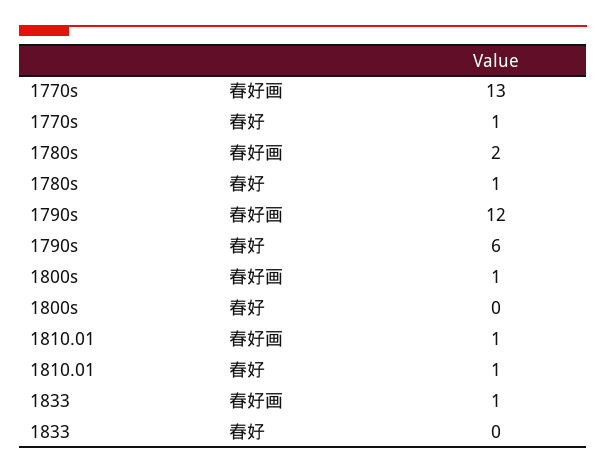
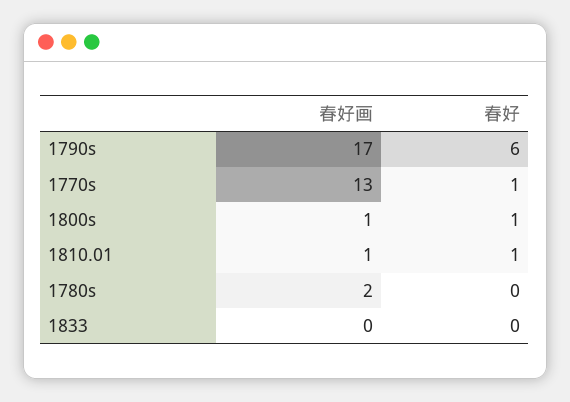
  {
    "1770s": {
      "春好画": 13,
      "春好": 1
    },
    "1780s": {
      "春好画": 2,
-     "春好": 1
+     "春好": 0
    },
    "1790s": {
-     "春好画": 12,
+     "春好画": 17,
      "春好": 6
    },
    "1800s": {
      "春好画": 1,
-     "春好": 0
+     "春好": 1
    },
    "1810.01": {
      "春好画": 1,
      "春好": 1
    },
    "1833": {
-     "春好画": 1,
+     "春好画": 0,
      "春好": 0
    }
  }

